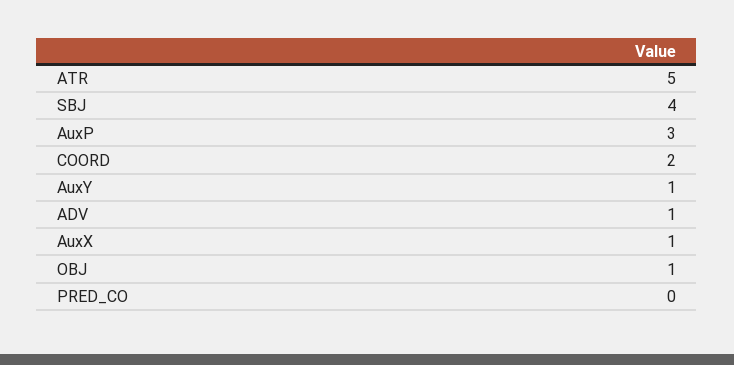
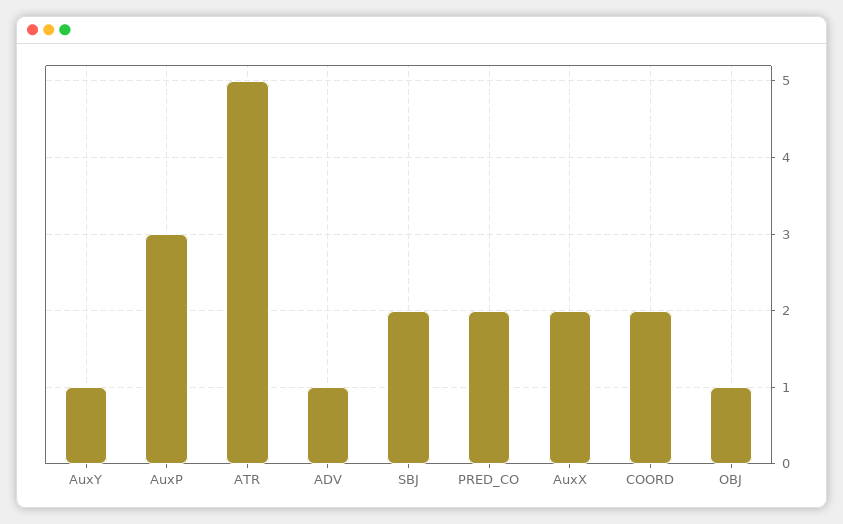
  {
    "ATR": 5,
-   "SBJ": 4,
+   "SBJ": 2,
    "AuxP": 3,
    "COORD": 2,
    "AuxY": 1,
    "ADV": 1,
-   "AuxX": 1,
+   "AuxX": 2,
    "OBJ": 1,
-   "PRED_CO": 0
+   "PRED_CO": 2
  }

